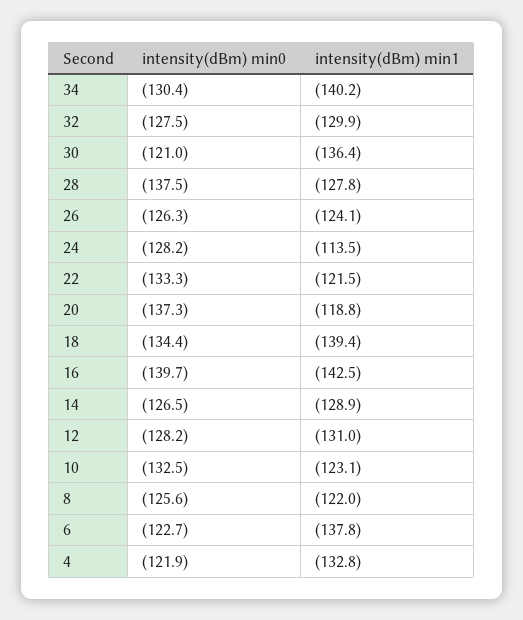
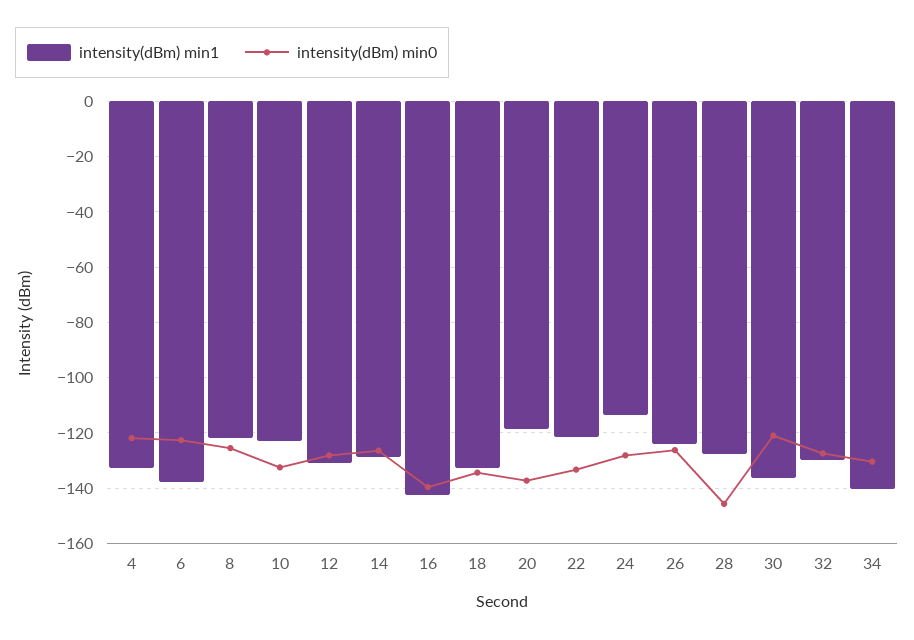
  {
    "intensity(dBm) min0": {
      "34": -130.4,
      "32": -127.5,
      "30": -121,
-     "28": -137.5,
+     "28": -145,
      "26": -126.3,
      "24": -128.2,
      "22": -133.3,
      "20": -137.3,
      "18": -134.4,
      "16": -139.7,
      "14": -126.5,
      "12": -128.2,
      "10": -132.5,
      "8": -125.6,
      "6": -122.7,
      "4": -121.9
    },
    "intensity(dBm) min1": {
      "34": -140.2,
      "32": -129.9,
      "30": -136.4,
      "28": -127.8,
      "26": -124.1,
      "24": -113.5,
      "22": -121.5,
      "20": -118.8,
-     "18": -139.4,
+     "18": -132.5,
      "16": -142.5,
      "14": -128.9,
      "12": -131,
      "10": -123.1,
      "8": -122,
      "6": -137.8,
      "4": -132.8
    }
  }

